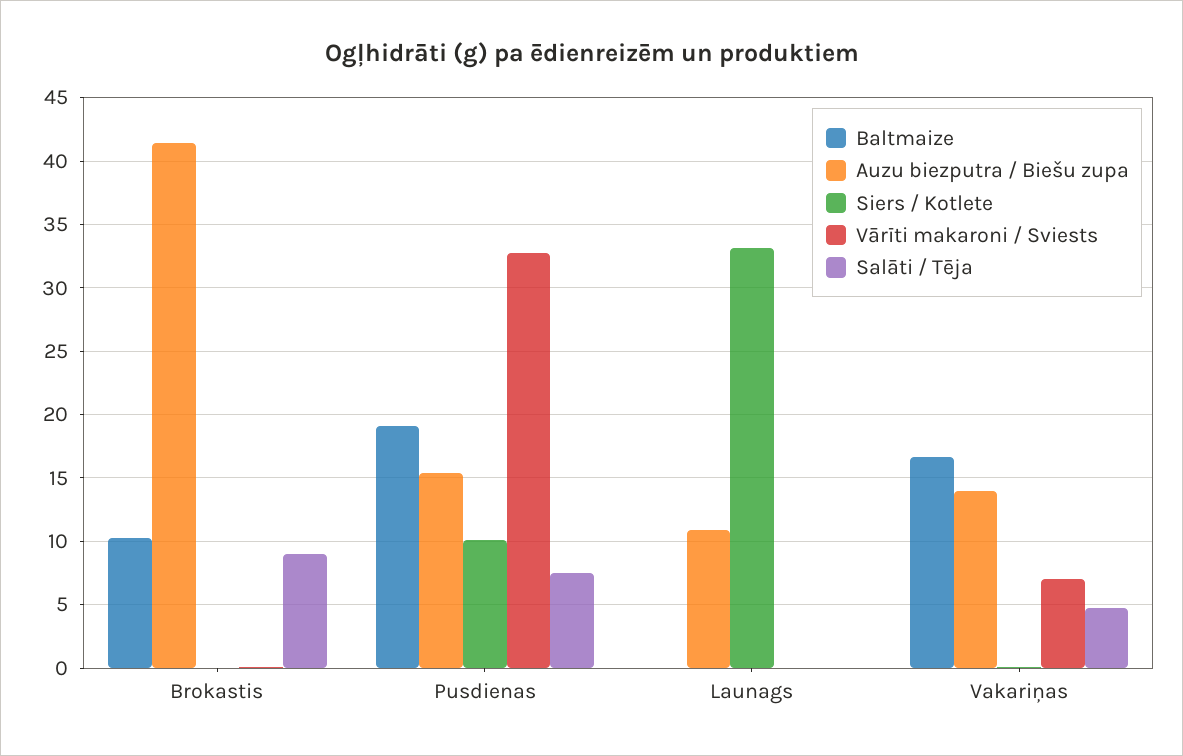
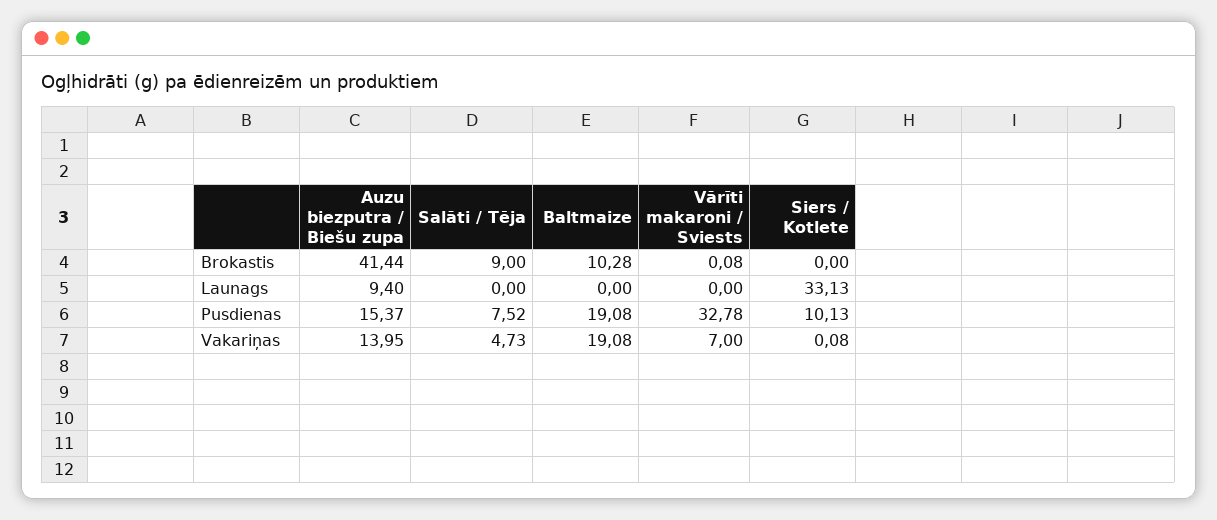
  {
    "Baltmaize": {
      "Brokastis": 10.28,
      "Pusdienas": 19.08,
      "Launags": 0,
-     "Vakariņas": 16.5
+     "Vakariņas": 19.08
    },
    "Auzu biezputra / Biešu zupa": {
      "Brokastis": 41.44,
      "Pusdienas": 15.37,
-     "Launags": 11,
+     "Launags": 9.4,
      "Vakariņas": 13.95
    },
    "Siers / Kotlete": {
      "Brokastis": 0,
      "Pusdienas": 10.13,
      "Launags": 33.13,
      "Vakariņas": 0.08
    },
    "Vārīti makaroni / Sviests": {
      "Brokastis": 0.08,
      "Pusdienas": 32.78,
      "Launags": 0,
      "Vakariņas": 7
    },
    "Salāti / Tēja": {
      "Brokastis": 9,
      "Pusdienas": 7.52,
      "Launags": 0,
      "Vakariņas": 4.73
    }
  }

